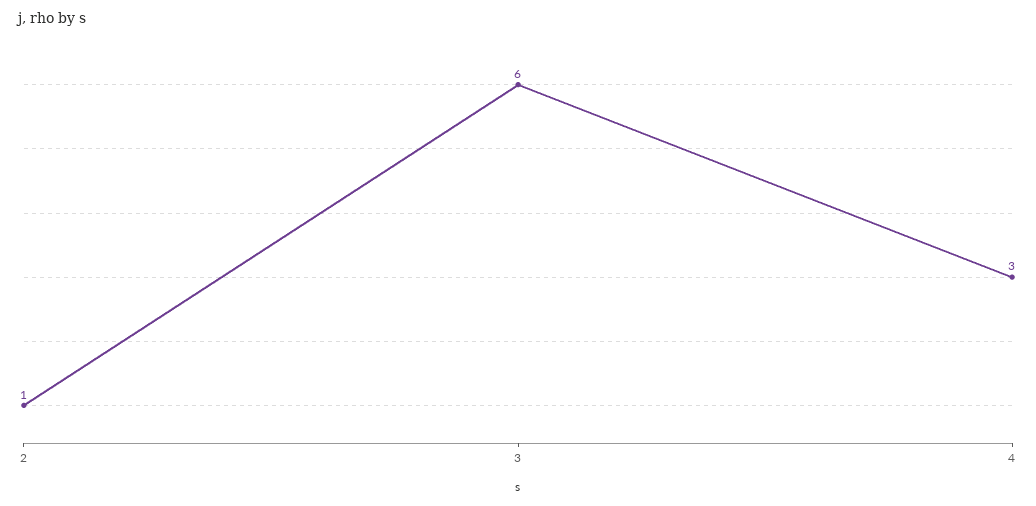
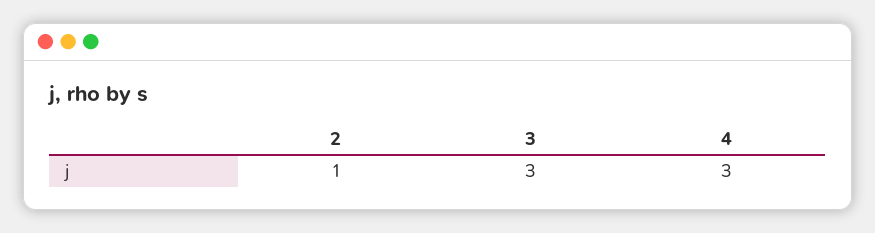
  {
    "2": 1,
-   "3": 6,
+   "3": 3,
    "4": 3
  }

